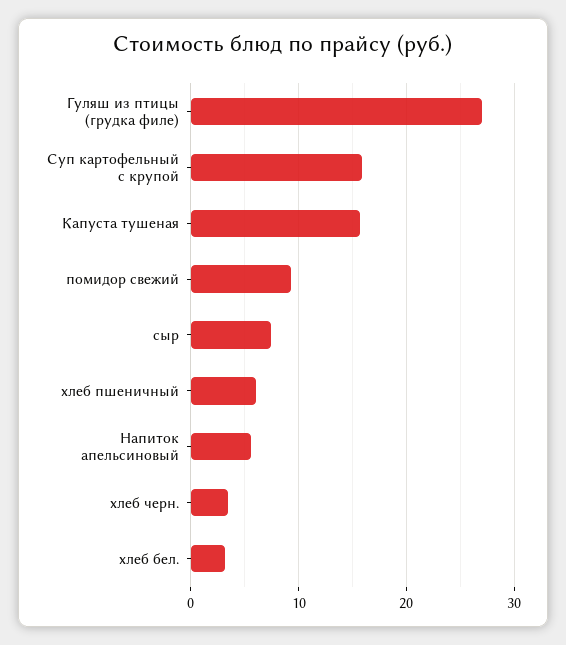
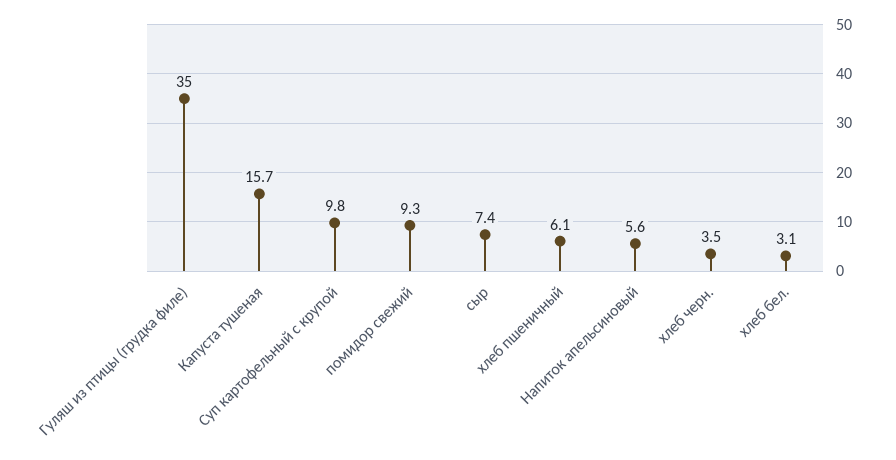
  {
-   "Гуляш из птицы (грудка филе)": 27,
+   "Гуляш из птицы (грудка филе)": 35,
-   "Суп картофельный с крупой": 16,
+   "Суп картофельный с крупой": 9.8,
    "Капуста тушеная": 15.7,
    "помидор свежий": 9.3,
    "сыр": 7.4,
    "хлеб пшеничный": 6.1,
    "Напиток апельсиновый": 5.6,
    "хлеб черн.": 3.5,
    "хлеб бел.": 3.1
  }

